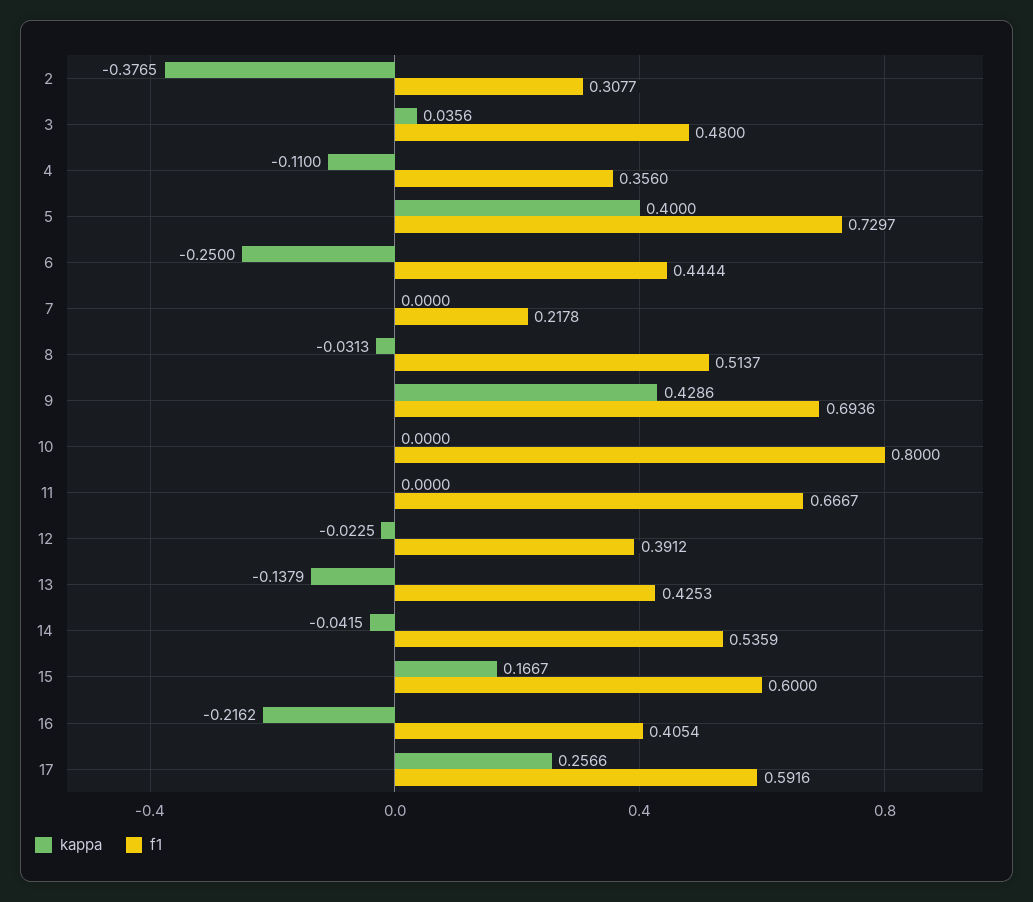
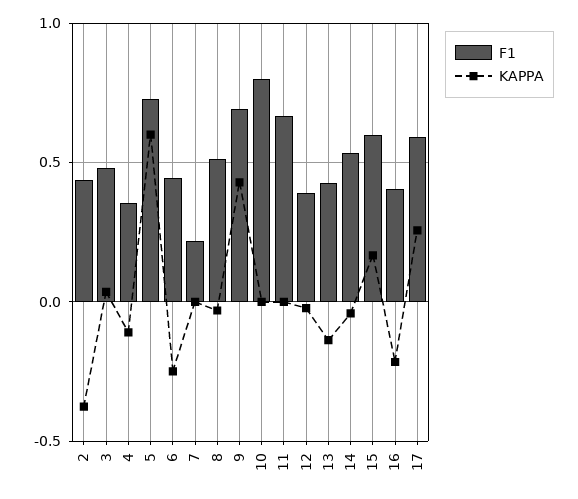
  {
    "kappa": {
      "2": -0.3765,
      "3": 0.0356,
      "4": -0.11,
-     "5": 0.4,
+     "5": 0.6,
      "6": -0.25,
      "7": 0,
      "8": -0.0313,
      "9": 0.4286,
      "10": 0,
      "11": 0,
      "12": -0.0225,
      "13": -0.1379,
      "14": -0.0415,
      "15": 0.1667,
      "16": -0.2162,
      "17": 0.2566
    },
    "f1": {
-     "2": 0.3077,
+     "2": 0.45,
      "3": 0.48,
      "4": 0.356,
      "5": 0.7297,
      "6": 0.4444,
      "7": 0.2178,
      "8": 0.5137,
      "9": 0.6936,
      "10": 0.8,
      "11": 0.6667,
      "12": 0.3912,
      "13": 0.4253,
      "14": 0.5359,
      "15": 0.6,
      "16": 0.4054,
      "17": 0.5916
    }
  }

